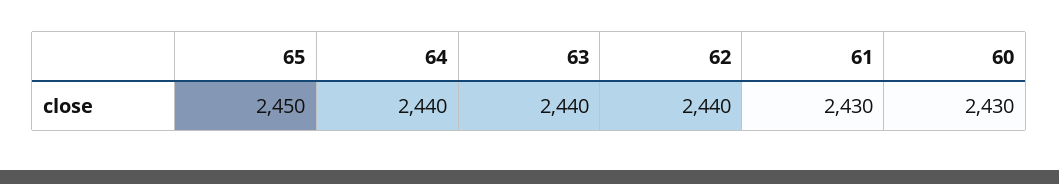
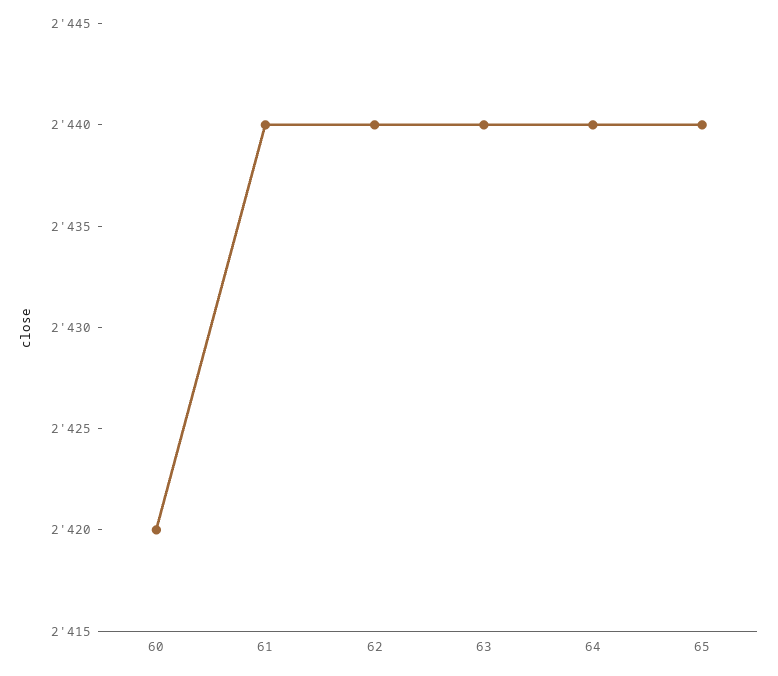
  {
-   "65": 2450,
+   "65": 2440,
    "64": 2440,
    "63": 2440,
    "62": 2440,
-   "61": 2430,
+   "61": 2440,
-   "60": 2430
+   "60": 2420
  }

